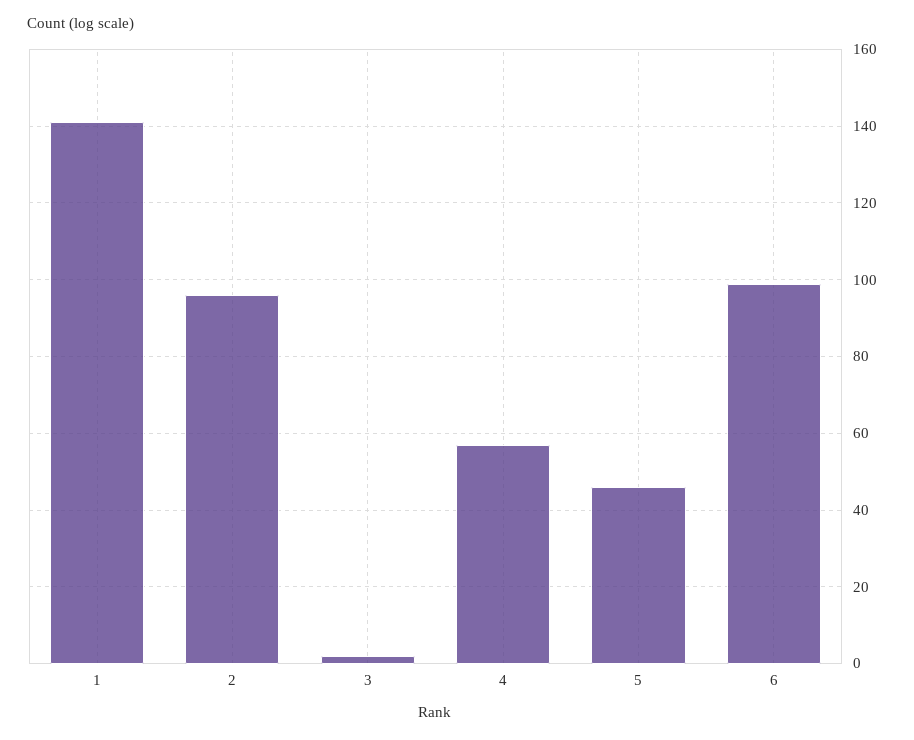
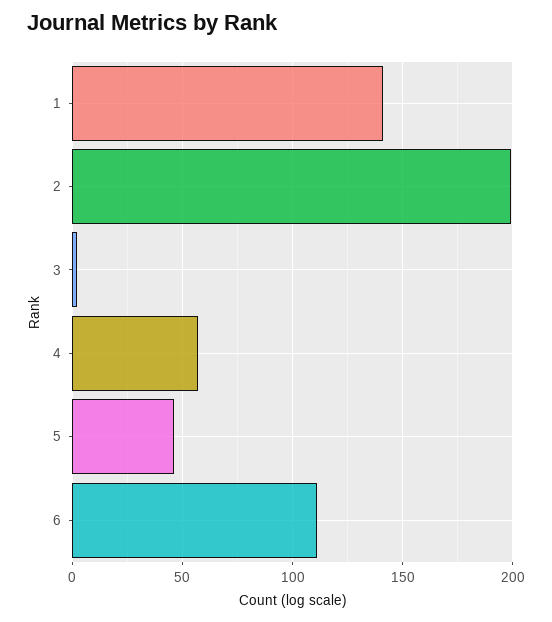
  {
    "1": 140,
-   "2": 95,
+   "2": 200,
    "3": 0,
    "4": 55,
    "5": 45,
-   "6": 100
+   "6": 110
  }

